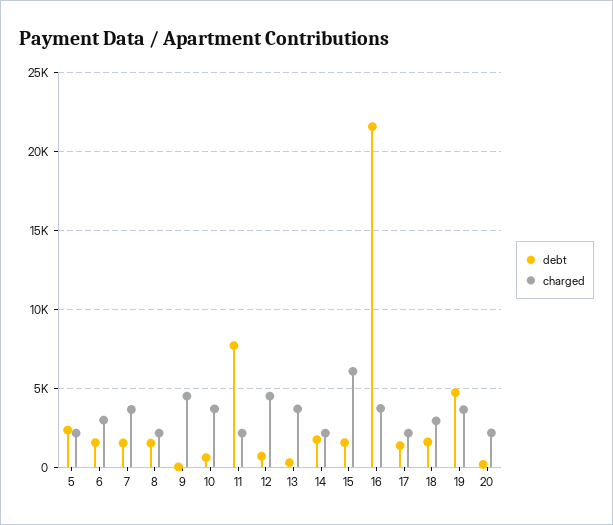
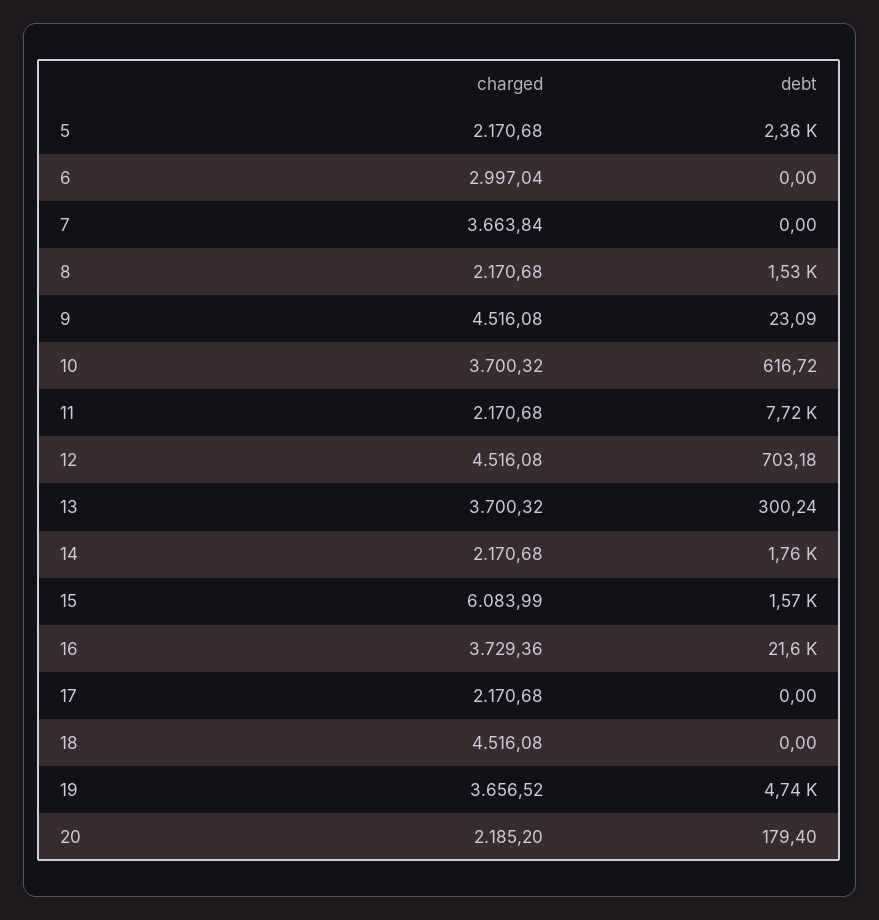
  {
    "debt": {
      "5": 2360,
-     "6": 1500,
+     "6": 0,
-     "7": 1500,
+     "7": 0,
      "8": 1530,
      "9": 23.09,
      "10": 616.72,
      "11": 7720,
      "12": 703.18,
      "13": 300.24,
      "14": 1760,
      "15": 1570,
      "16": 21600,
-     "17": 1500,
+     "17": 0,
-     "18": 1500,
+     "18": 0,
      "19": 4740,
      "20": 179.4
    },
    "charged": {
      "5": 2170.68,
      "6": 2997.04,
      "7": 3663.84,
      "8": 2170.68,
      "9": 4516.08,
      "10": 3700.32,
      "11": 2170.68,
      "12": 4516.08,
      "13": 3700.32,
      "14": 2170.68,
      "15": 6083.99,
      "16": 3729.36,
      "17": 2170.68,
-     "18": 3000,
+     "18": 4516.08,
      "19": 3656.52,
      "20": 2185.2
    }
  }

